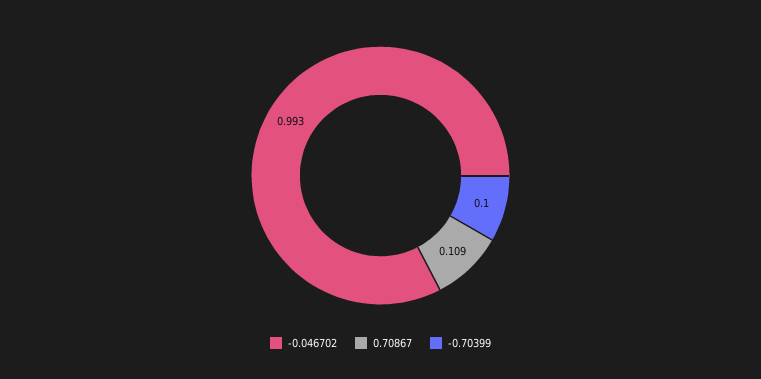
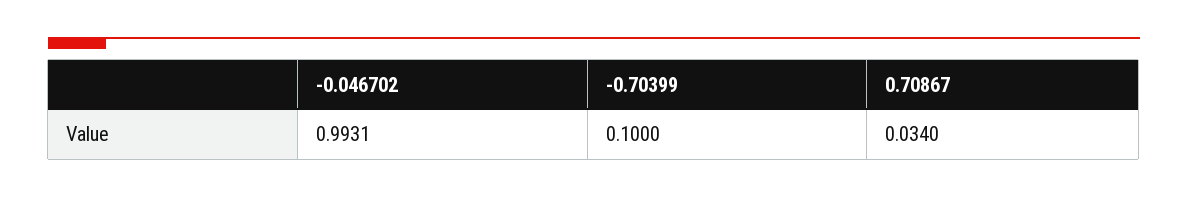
  {
    "-0.046702": 0.9931,
-   "0.70867": 0.109,
+   "0.70867": 0.034,
    "-0.70399": 0.1
  }

